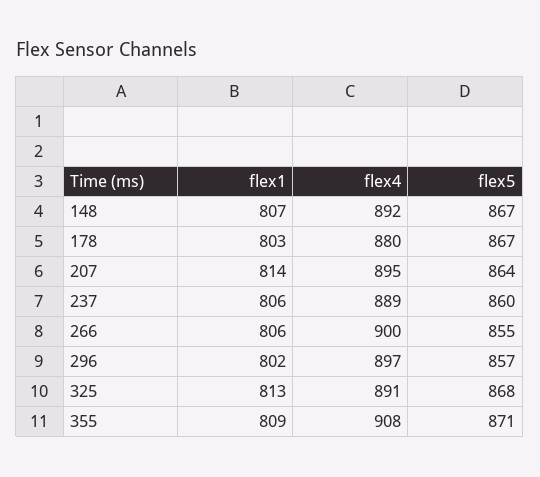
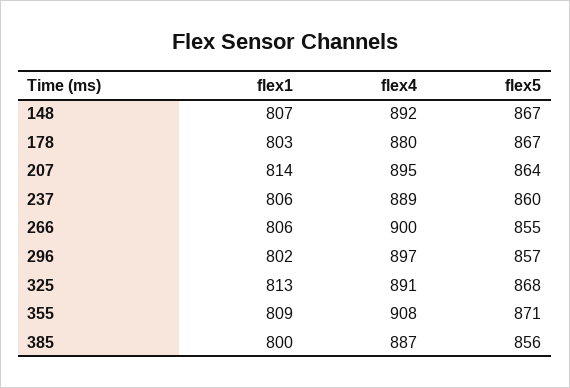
  {
    "flex1": {
      "148": 807,
      "178": 803,
      "207": 814,
      "237": 806,
      "266": 806,
      "296": 802,
      "325": 813,
-     "355": 809
+     "355": 809,
+     "385": 800
    },
    "flex4": {
      "148": 892,
      "178": 880,
      "207": 895,
      "237": 889,
      "266": 900,
      "296": 897,
      "325": 891,
-     "355": 908
+     "355": 908,
+     "385": 887
    },
    "flex5": {
      "148": 867,
      "178": 867,
      "207": 864,
      "237": 860,
      "266": 855,
      "296": 857,
      "325": 868,
-     "355": 871
+     "355": 871,
+     "385": 856
    }
  }

